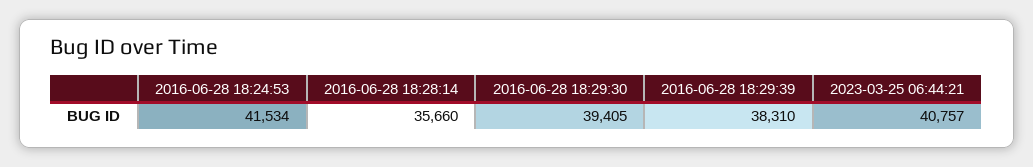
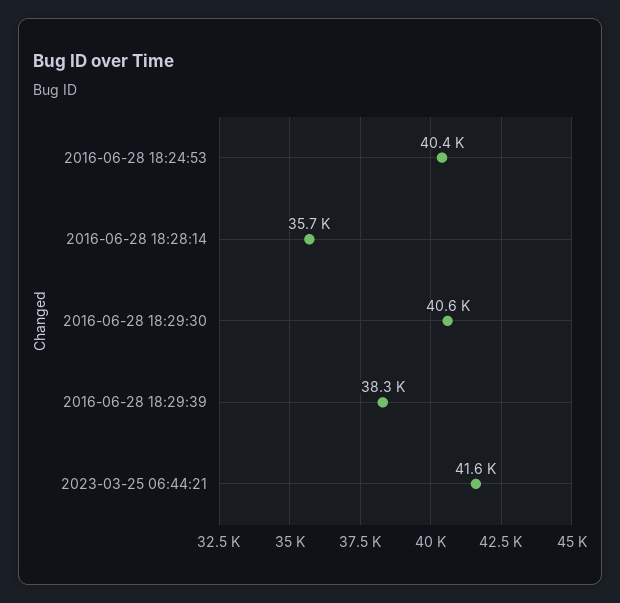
  {
-   "2016-06-28 18:24:53": 41534,
+   "2016-06-28 18:24:53": 40400,
    "2016-06-28 18:28:14": 35660,
-   "2016-06-28 18:29:30": 39405,
+   "2016-06-28 18:29:30": 40600,
    "2016-06-28 18:29:39": 38310,
-   "2023-03-25 06:44:21": 40757
+   "2023-03-25 06:44:21": 41600
  }

